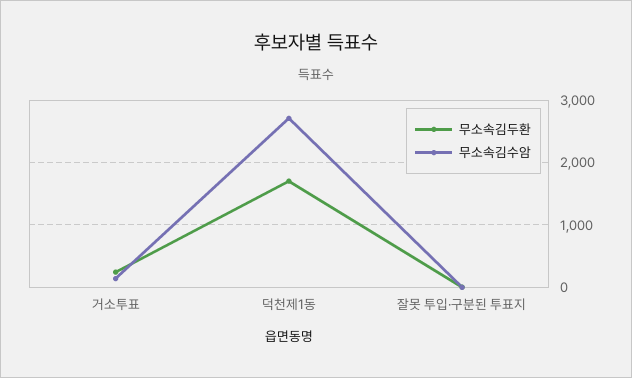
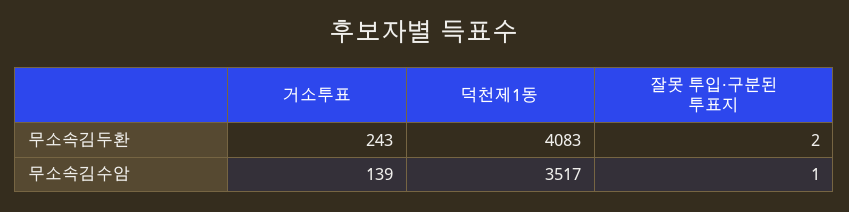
  {
    "무소속김두환": {
      "거소투표": 243,
-     "덕천제1동": 1700,
+     "덕천제1동": 4083,
      "잘못 투입·구분된 투표지": 2
    },
    "무소속김수암": {
      "거소투표": 139,
-     "덕천제1동": 2700,
+     "덕천제1동": 3517,
      "잘못 투입·구분된 투표지": 1
    }
  }

